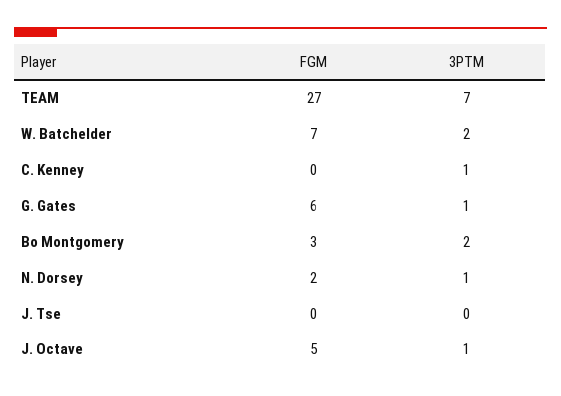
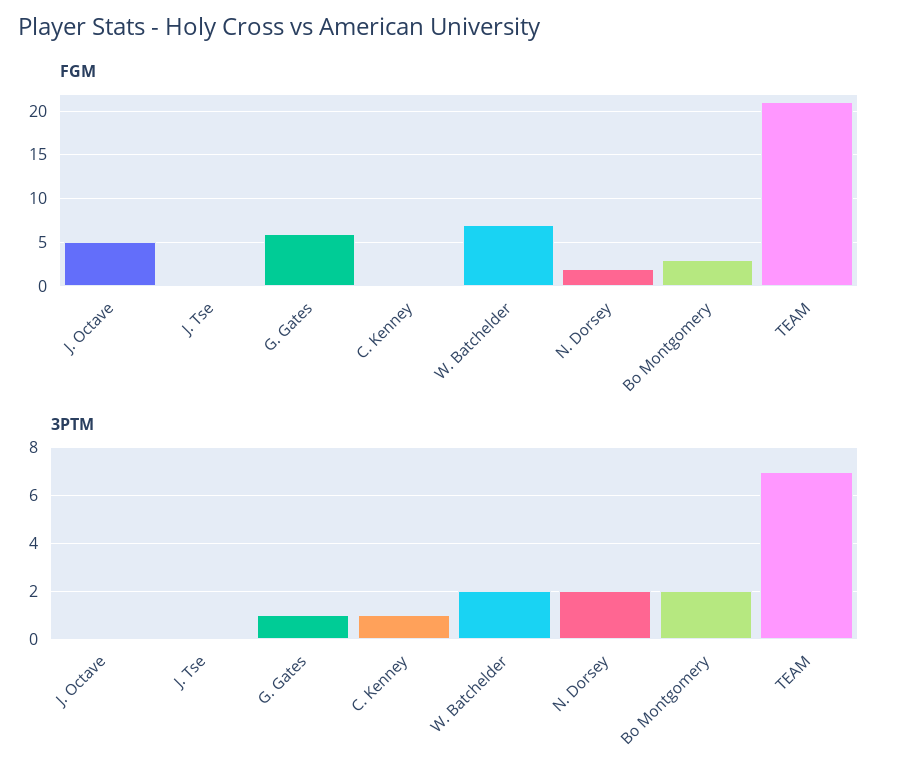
  {
    "FGM": {
-     "TEAM": 27,
+     "TEAM": 21,
      "W. Batchelder": 7,
      "C. Kenney": 0,
      "G. Gates": 6,
      "Bo Montgomery": 3,
      "N. Dorsey": 2,
      "J. Tse": 0,
      "J. Octave": 5
    },
    "3PTM": {
      "TEAM": 7,
      "W. Batchelder": 2,
      "C. Kenney": 1,
      "G. Gates": 1,
      "Bo Montgomery": 2,
-     "N. Dorsey": 1,
+     "N. Dorsey": 2,
      "J. Tse": 0,
-     "J. Octave": 1
+     "J. Octave": 0
    }
  }

